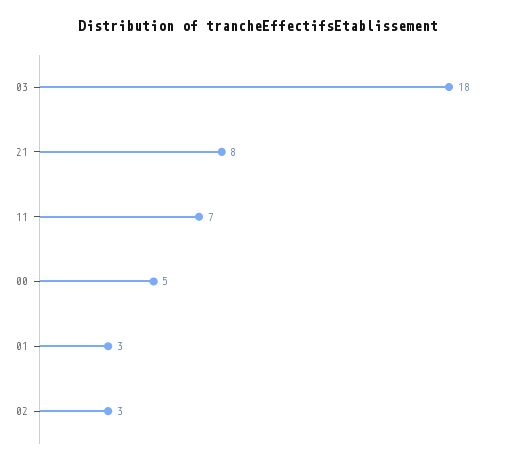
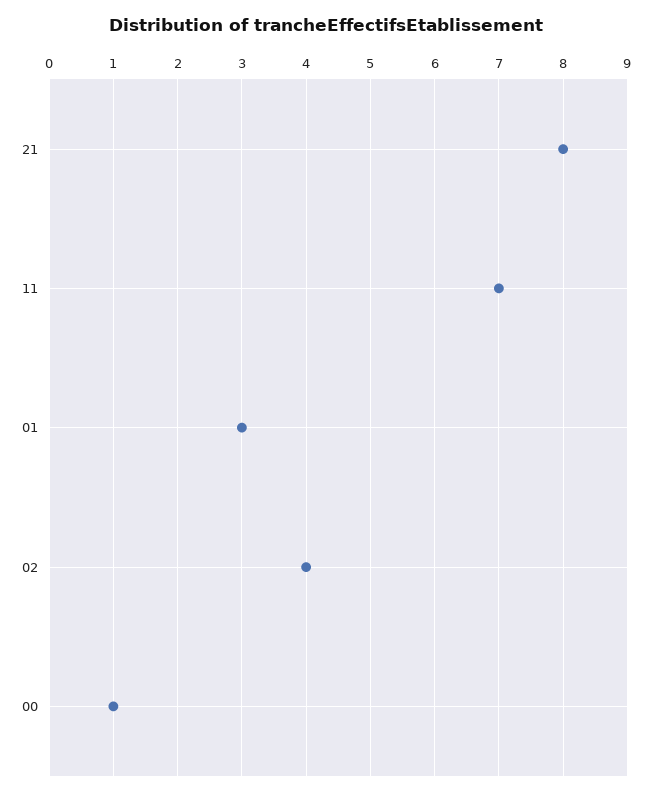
  {
-   "03": 18,
    "21": 8,
    "11": 7,
-   "00": 5,
+   "00": 1,
    "01": 3,
-   "02": 3
+   "02": 4
  }

